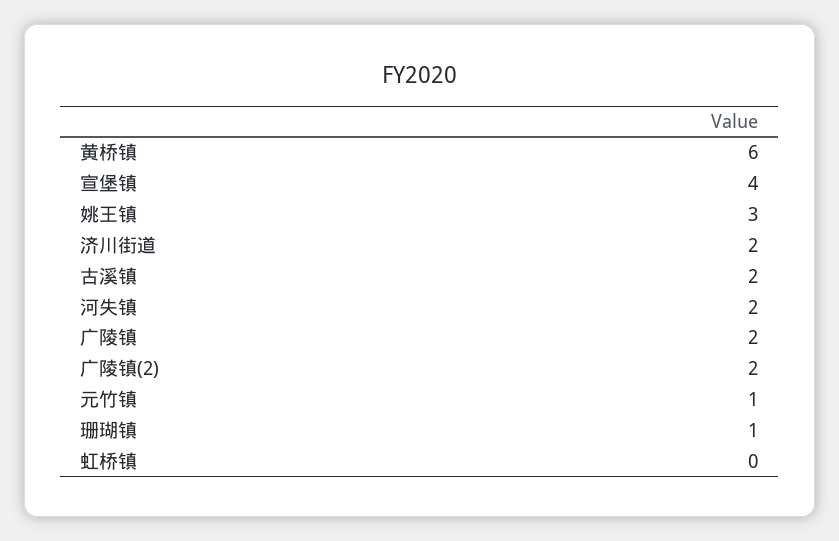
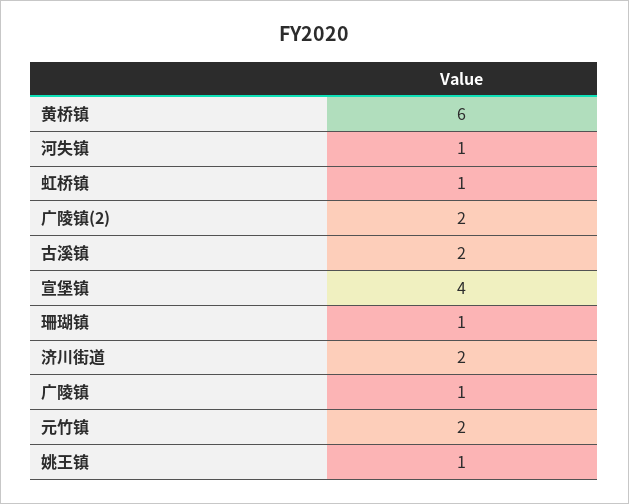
  {
    "黄桥镇": 6,
    "宣堡镇": 4,
-   "姚王镇": 3,
+   "姚王镇": 1,
    "济川街道": 2,
    "古溪镇": 2,
-   "河失镇": 2,
+   "河失镇": 1,
-   "广陵镇": 2,
+   "广陵镇": 1,
    "广陵镇(2)": 2,
-   "元竹镇": 1,
+   "元竹镇": 2,
    "珊瑚镇": 1,
-   "虹桥镇": 0
+   "虹桥镇": 1
  }

